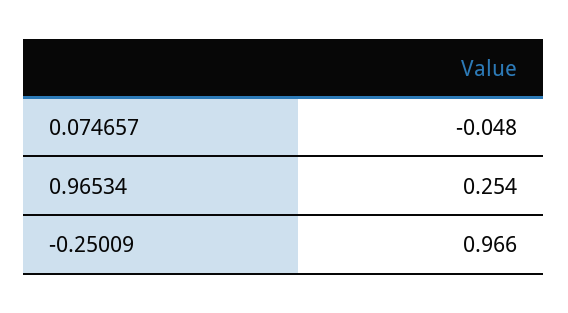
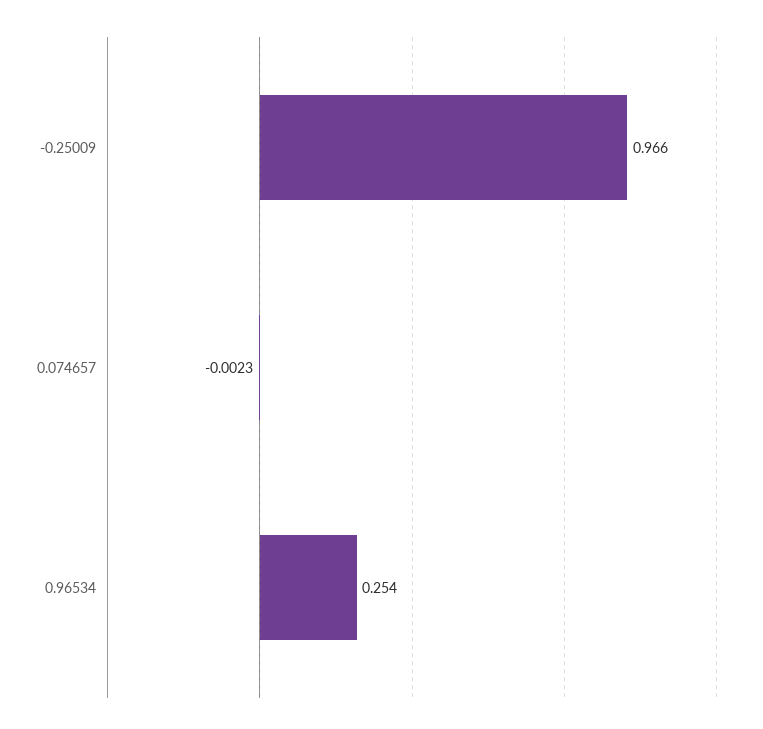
  {
-   "0.074657": -0.048,
+   "0.074657": -0.0023,
    "0.96534": 0.254,
    "-0.25009": 0.966
  }

